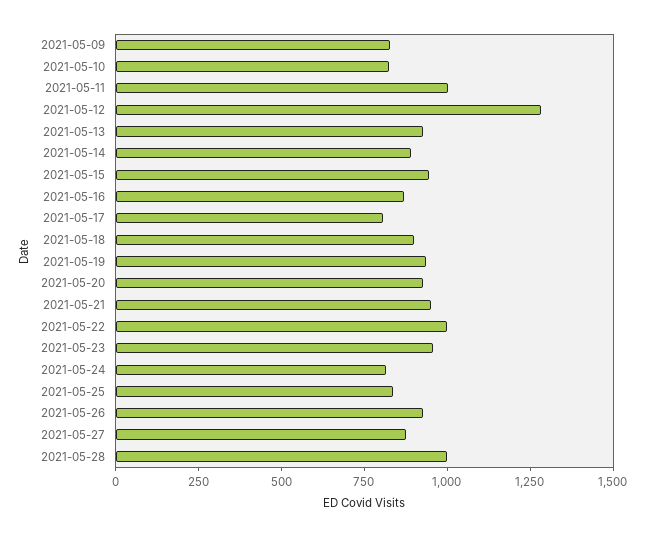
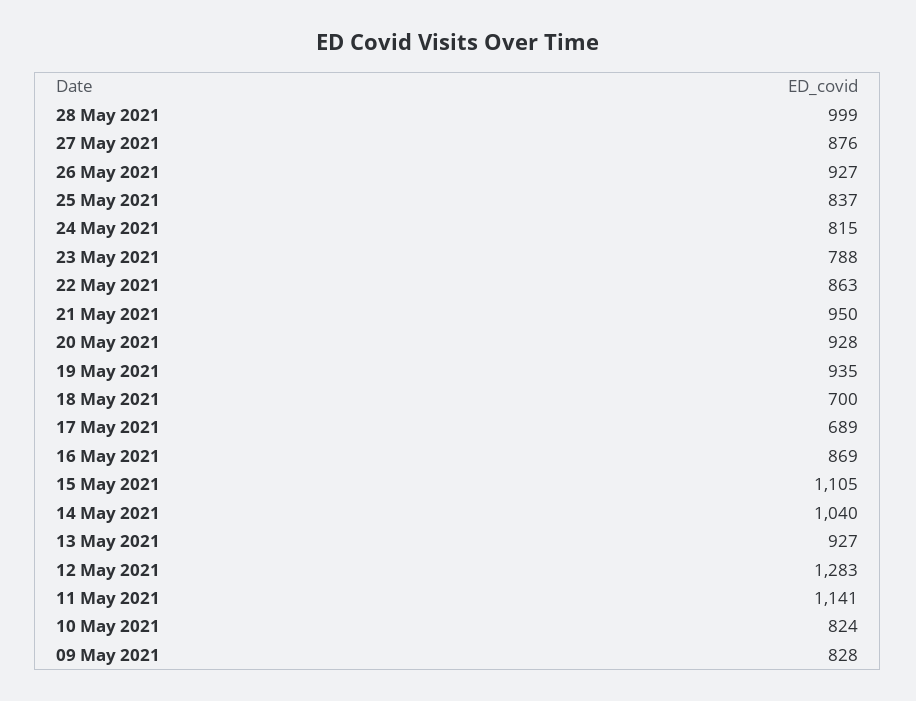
  {
    "2021-05-09": 828,
    "2021-05-10": 824,
-   "2021-05-11": 1000,
+   "2021-05-11": 1141,
    "2021-05-12": 1283,
    "2021-05-13": 927,
-   "2021-05-14": 900,
+   "2021-05-14": 1040,
-   "2021-05-15": 950,
+   "2021-05-15": 1105,
    "2021-05-16": 869,
-   "2021-05-17": 800,
+   "2021-05-17": 689,
-   "2021-05-18": 900,
+   "2021-05-18": 700,
    "2021-05-19": 935,
    "2021-05-20": 928,
    "2021-05-21": 950,
-   "2021-05-22": 1000,
+   "2021-05-22": 863,
-   "2021-05-23": 950,
+   "2021-05-23": 788,
    "2021-05-24": 815,
    "2021-05-25": 837,
    "2021-05-26": 927,
    "2021-05-27": 876,
    "2021-05-28": 999
  }

